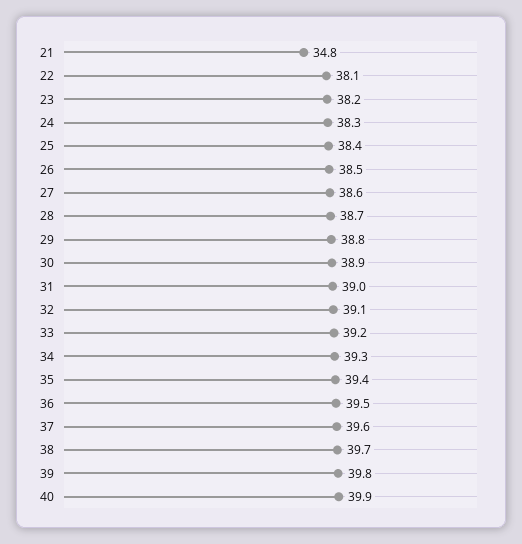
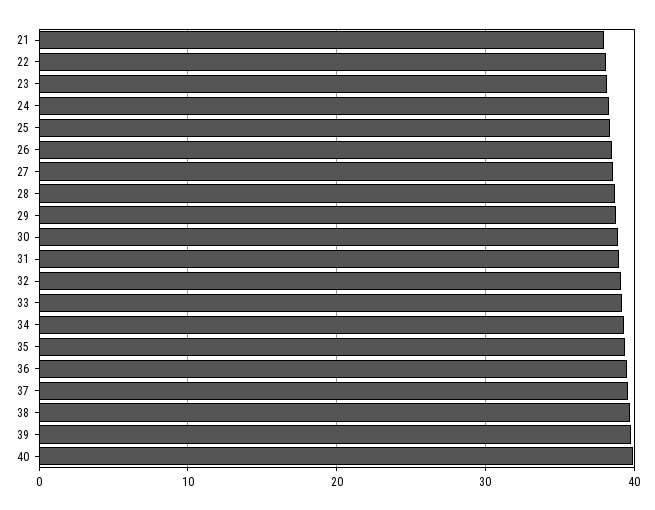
  {
-   "21": 34.8,
+   "21": 38,
    "22": 38.1,
    "23": 38.2,
    "24": 38.3,
    "25": 38.4,
    "26": 38.5,
    "27": 38.6,
    "28": 38.7,
    "29": 38.8,
    "30": 38.9,
    "31": 39,
    "32": 39.1,
    "33": 39.2,
    "34": 39.3,
    "35": 39.4,
    "36": 39.5,
    "37": 39.6,
    "38": 39.7,
    "39": 39.8,
    "40": 39.9
  }

